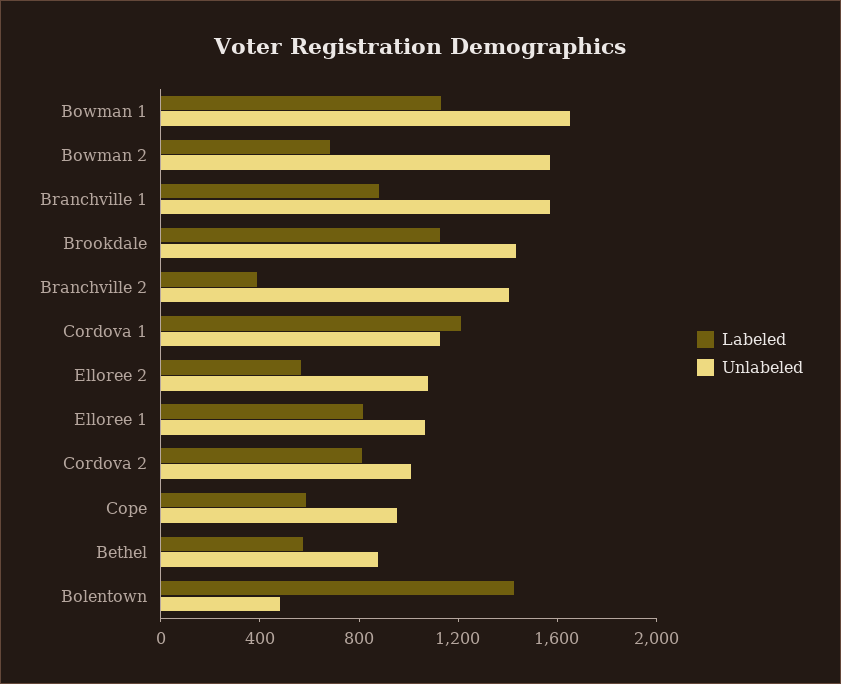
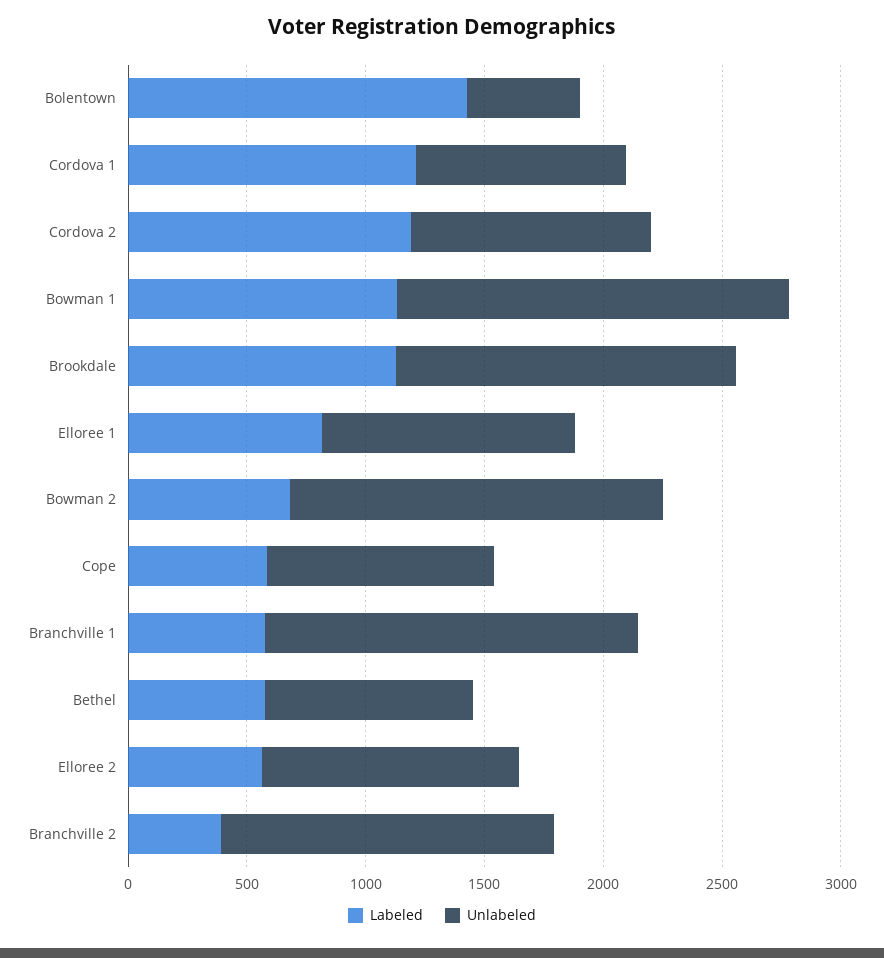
  {
    "Labeled": {
      "Bowman 1": 1100,
      "Bowman 2": 700,
-     "Branchville 1": 900,
+     "Branchville 1": 600,
      "Brookdale": 1100,
      "Branchville 2": 400,
      "Cordova 1": 1200,
      "Elloree 2": 600,
      "Elloree 1": 800,
-     "Cordova 2": 800,
+     "Cordova 2": 1200,
      "Cope": 600,
      "Bethel": 600,
      "Bolentown": 1400
    },
    "Unlabeled": {
      "Bowman 1": 1600,
      "Bowman 2": 1600,
      "Branchville 1": 1600,
      "Brookdale": 1400,
      "Branchville 2": 1400,
-     "Cordova 1": 1100,
+     "Cordova 1": 900,
      "Elloree 2": 1100,
      "Elloree 1": 1100,
      "Cordova 2": 1000,
      "Cope": 1000,
      "Bethel": 900,
      "Bolentown": 500
    }
  }

